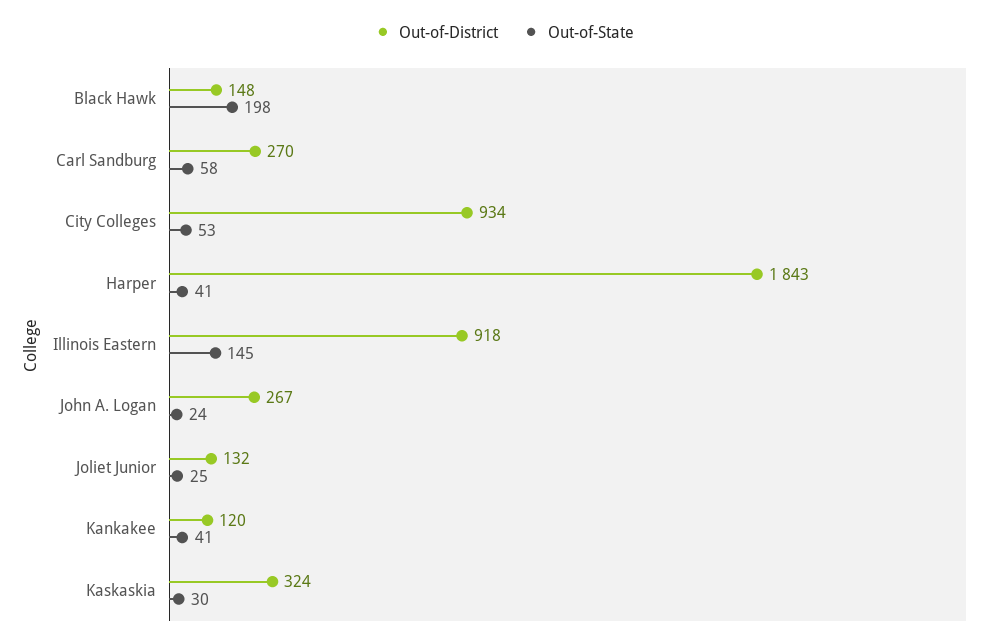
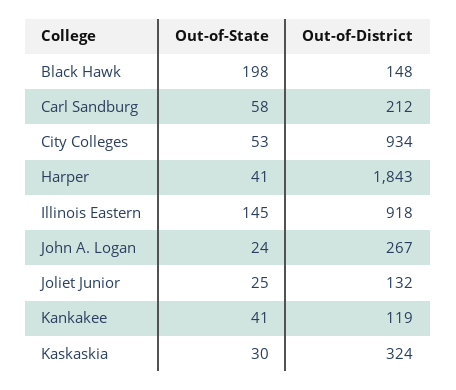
  {
    "Out-of-District": {
      "Black Hawk": 148,
-     "Carl Sandburg": 270,
+     "Carl Sandburg": 212,
      "City Colleges": 934,
      "Harper": 1843,
      "Illinois Eastern": 918,
      "John A. Logan": 267,
      "Joliet Junior": 132,
-     "Kankakee": 120,
+     "Kankakee": 119,
      "Kaskaskia": 324
    },
    "Out-of-State": {
      "Black Hawk": 198,
      "Carl Sandburg": 58,
      "City Colleges": 53,
      "Harper": 41,
      "Illinois Eastern": 145,
      "John A. Logan": 24,
      "Joliet Junior": 25,
      "Kankakee": 41,
      "Kaskaskia": 30
    }
  }

